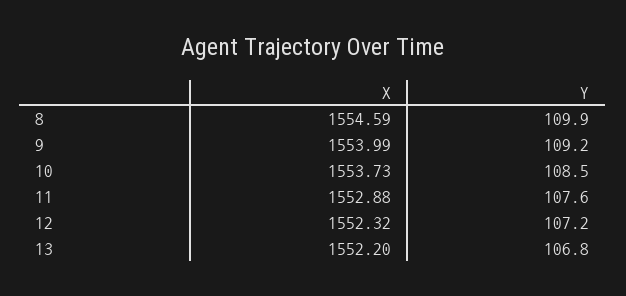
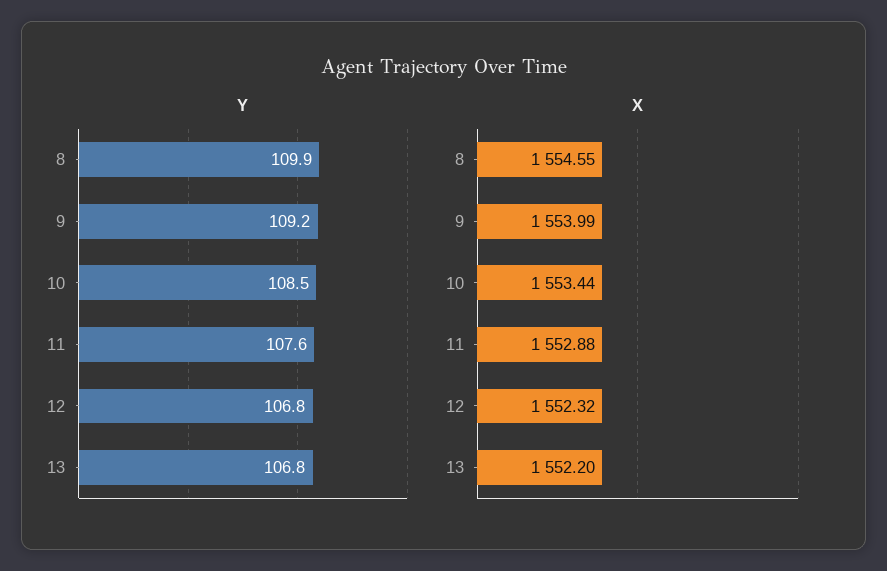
  {
    "X": {
-     "8": 1554.59,
+     "8": 1554.55,
      "9": 1553.99,
-     "10": 1553.73,
+     "10": 1553.44,
      "11": 1552.88,
      "12": 1552.32,
      "13": 1552.2
    },
    "Y": {
      "8": 109.9,
      "9": 109.2,
      "10": 108.5,
      "11": 107.6,
-     "12": 107.2,
+     "12": 106.8,
      "13": 106.8
    }
  }

